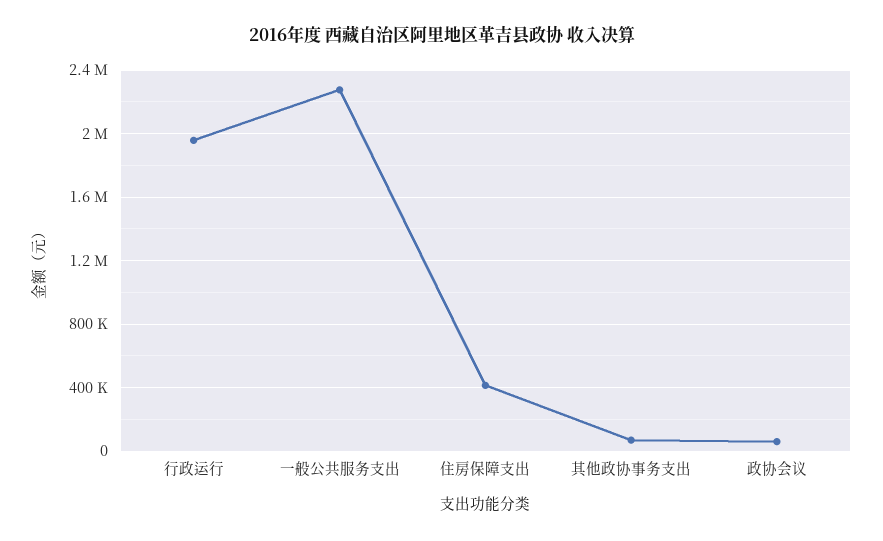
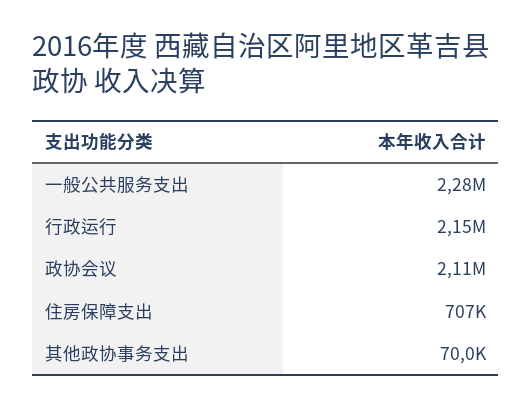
  {
-   "行政运行": 1950000,
+   "行政运行": 2150000,
    "一般公共服务支出": 2280000,
-   "住房保障支出": 400000,
+   "住房保障支出": 707000,
    "其他政协事务支出": 70000,
-   "政协会议": 50000
+   "政协会议": 2110000
  }

